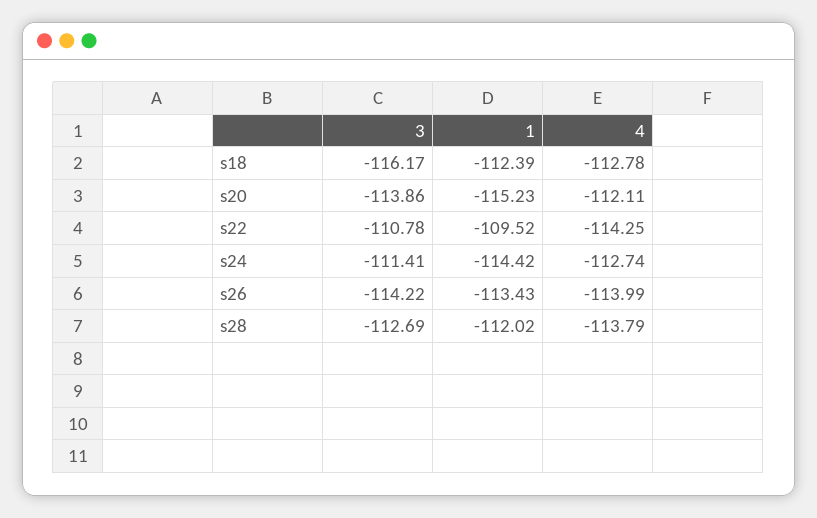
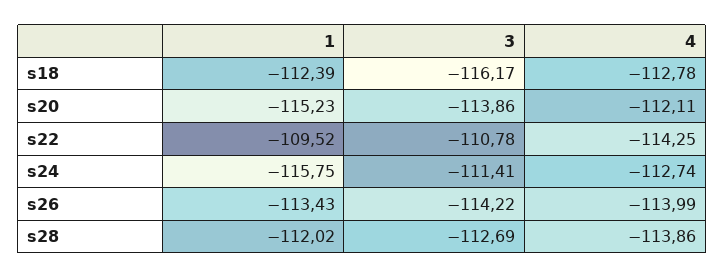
  {
    "3": {
      "s18": -116.17,
      "s20": -113.86,
      "s22": -110.78,
      "s24": -111.41,
      "s26": -114.22,
      "s28": -112.69
    },
    "1": {
      "s18": -112.39,
      "s20": -115.23,
      "s22": -109.52,
-     "s24": -114.42,
+     "s24": -115.75,
      "s26": -113.43,
      "s28": -112.02
    },
    "4": {
      "s18": -112.78,
      "s20": -112.11,
      "s22": -114.25,
      "s24": -112.74,
      "s26": -113.99,
-     "s28": -113.79
+     "s28": -113.86
    }
  }

